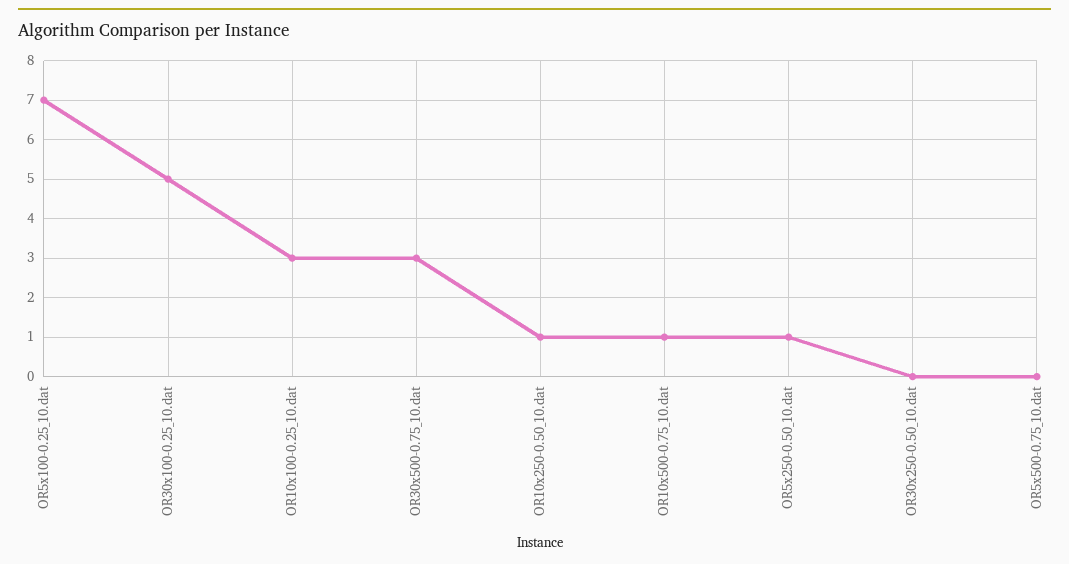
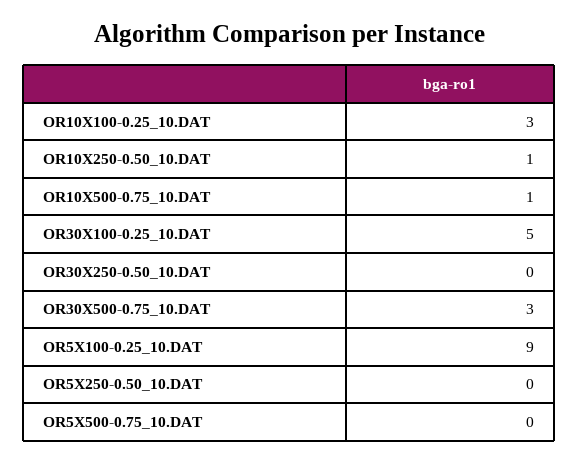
  {
-   "OR5x100-0.25_10.dat": 7,
+   "OR5x100-0.25_10.dat": 9,
    "OR30x100-0.25_10.dat": 5,
    "OR10x100-0.25_10.dat": 3,
    "OR30x500-0.75_10.dat": 3,
    "OR10x250-0.50_10.dat": 1,
    "OR10x500-0.75_10.dat": 1,
-   "OR5x250-0.50_10.dat": 1,
+   "OR5x250-0.50_10.dat": 0,
    "OR30x250-0.50_10.dat": 0,
    "OR5x500-0.75_10.dat": 0
  }

